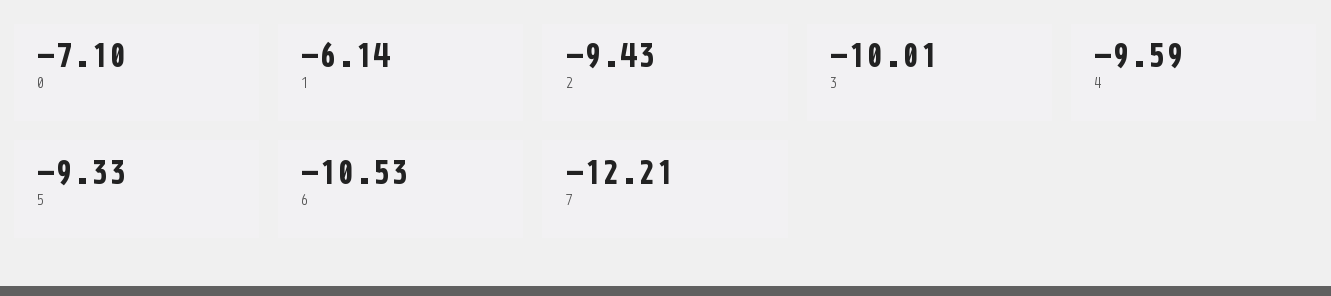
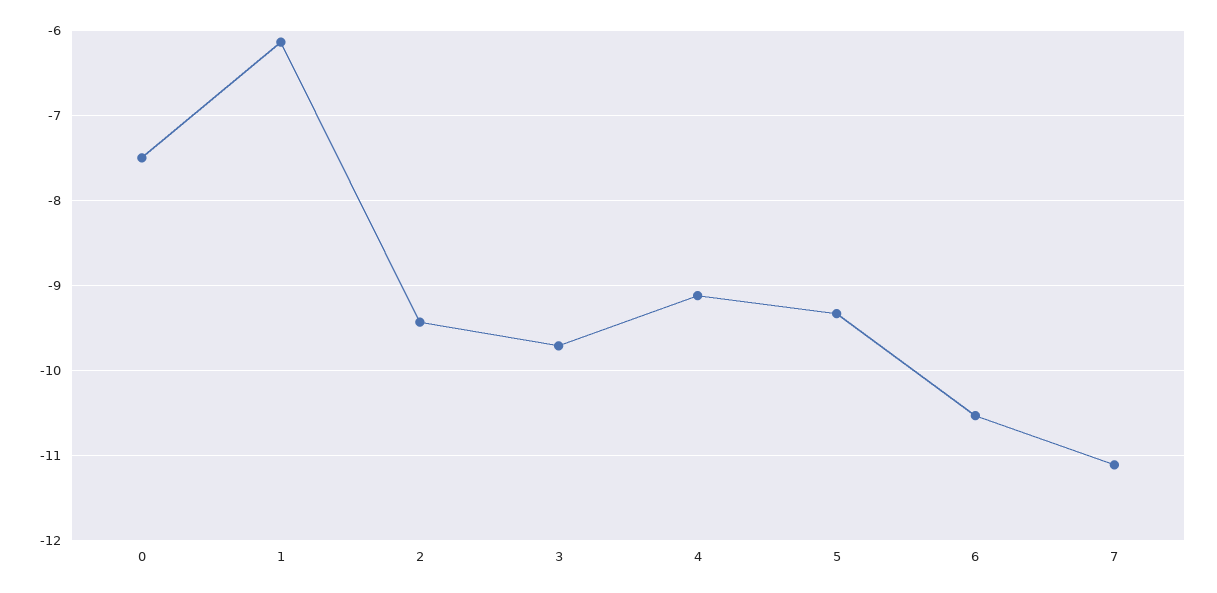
  {
-   "0": -7.1,
+   "0": -7.5,
    "1": -6.14,
    "2": -9.43,
-   "3": -10.01,
+   "3": -9.7,
-   "4": -9.59,
+   "4": -9.1,
    "5": -9.33,
    "6": -10.53,
-   "7": -12.21
+   "7": -11.1
  }

